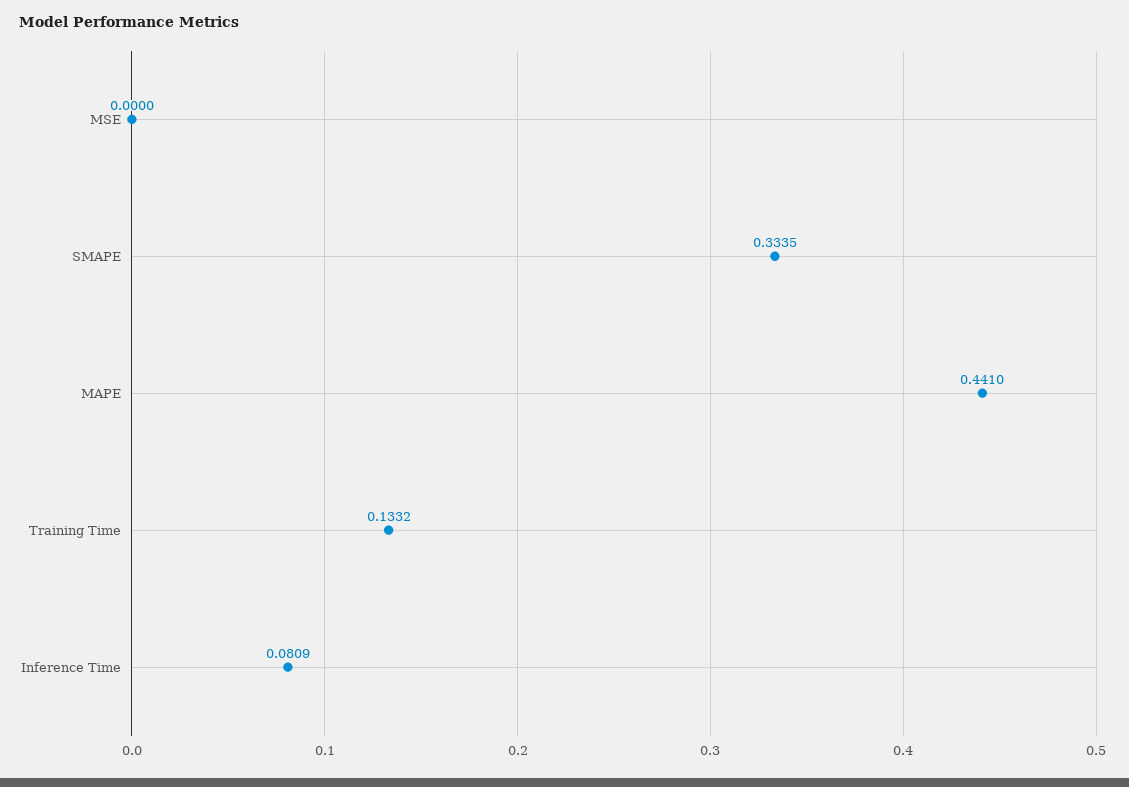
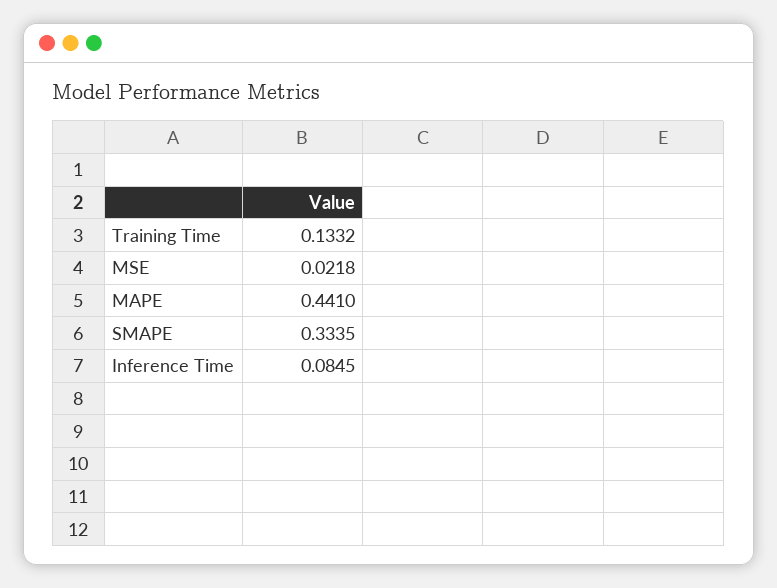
  {
-   "MSE": 0,
+   "MSE": 0.0218,
    "SMAPE": 0.3335,
    "MAPE": 0.441,
    "Training Time": 0.1332,
-   "Inference Time": 0.0809
+   "Inference Time": 0.0845
  }

